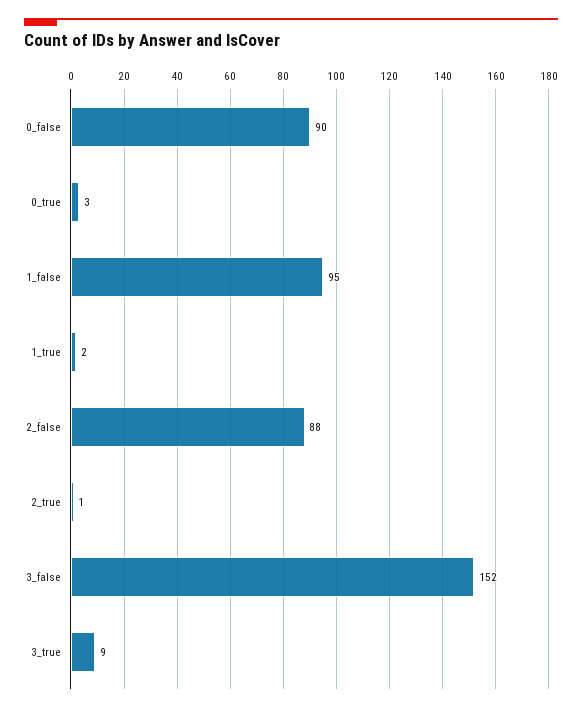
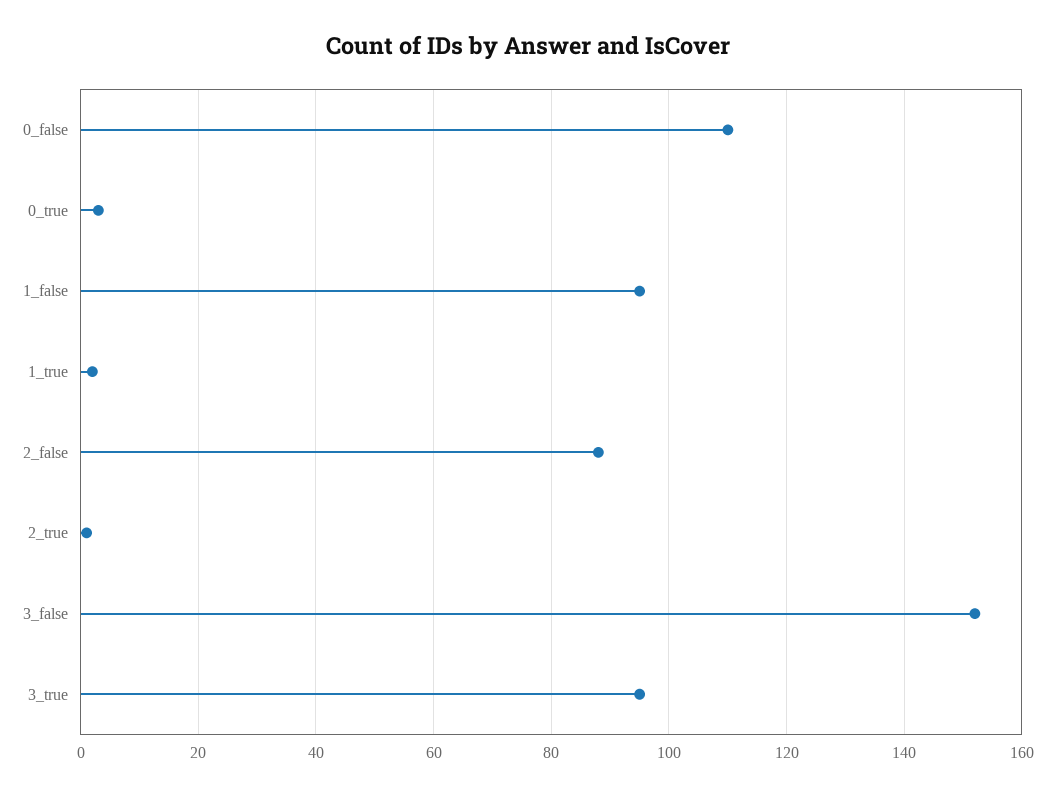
  {
-   "0_false": 90,
+   "0_false": 110,
    "0_true": 3,
    "1_false": 95,
    "1_true": 2,
    "2_false": 88,
    "2_true": 1,
    "3_false": 152,
-   "3_true": 9
+   "3_true": 95
  }

